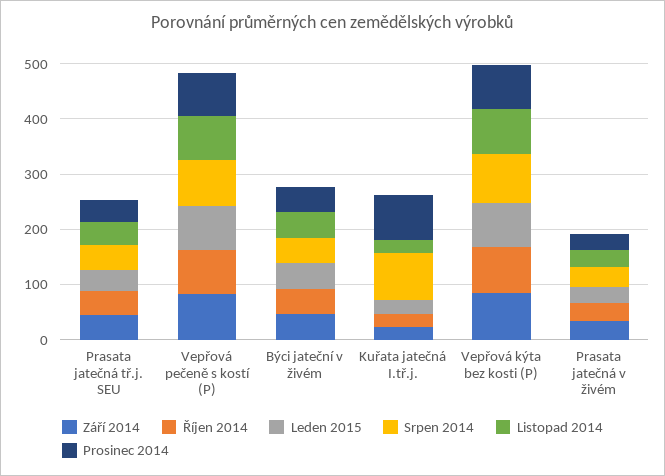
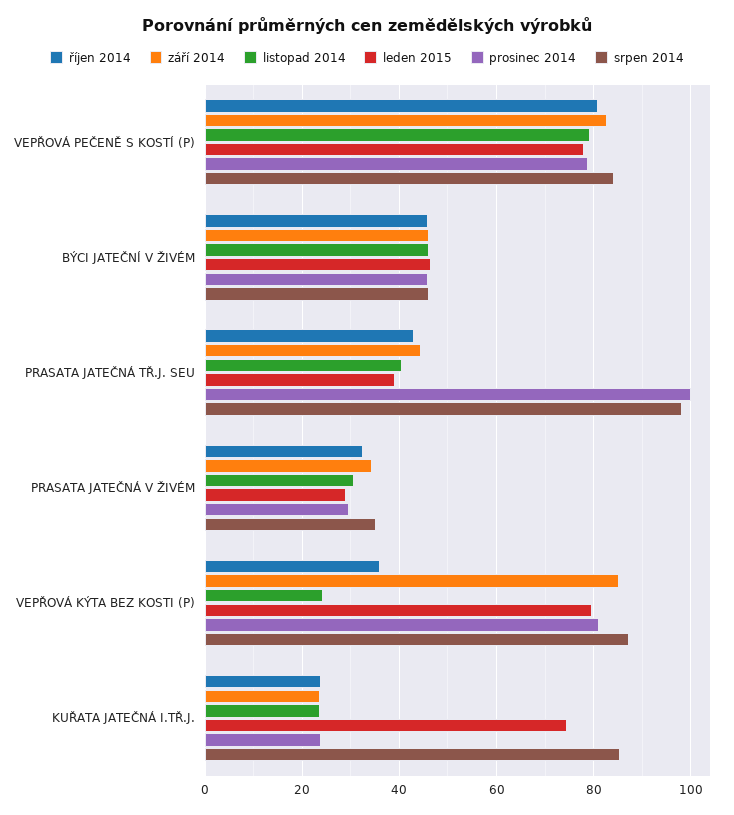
  {
    "Září 2014": {
      "Prasata jatečná tř.j. SEU": 44,
      "Vepřová pečeně s kostí (P)": 82,
      "Býci jateční v živém": 46,
      "Kuřata jatečná I.tř.j.": 24,
      "Vepřová kýta bez kosti (P)": 86,
      "Prasata jatečná v živém": 34
    },
    "Říjen 2014": {
      "Prasata jatečná tř.j. SEU": 42,
      "Vepřová pečeně s kostí (P)": 80,
      "Býci jateční v živém": 46,
      "Kuřata jatečná I.tř.j.": 24,
-     "Vepřová kýta bez kosti (P)": 80,
+     "Vepřová kýta bez kosti (P)": 36,
      "Prasata jatečná v živém": 32
    },
    "Leden 2015": {
      "Prasata jatečná tř.j. SEU": 40,
      "Vepřová pečeně s kostí (P)": 78,
      "Býci jateční v živém": 46,
-     "Kuřata jatečná I.tř.j.": 20,
+     "Kuřata jatečná I.tř.j.": 74,
      "Vepřová kýta bez kosti (P)": 80,
      "Prasata jatečná v živém": 30
    },
    "Srpen 2014": {
-     "Prasata jatečná tř.j. SEU": 40,
+     "Prasata jatečná tř.j. SEU": 98,
      "Vepřová pečeně s kostí (P)": 84,
      "Býci jateční v živém": 46,
      "Kuřata jatečná I.tř.j.": 86,
      "Vepřová kýta bez kosti (P)": 88,
      "Prasata jatečná v živém": 36
    },
    "Listopad 2014": {
      "Prasata jatečná tř.j. SEU": 40,
      "Vepřová pečeně s kostí (P)": 80,
      "Býci jateční v živém": 46,
      "Kuřata jatečná I.tř.j.": 24,
-     "Vepřová kýta bez kosti (P)": 80,
+     "Vepřová kýta bez kosti (P)": 24,
      "Prasata jatečná v živém": 30
    },
    "Prosinec 2014": {
-     "Prasata jatečná tř.j. SEU": 40,
+     "Prasata jatečná tř.j. SEU": 100,
      "Vepřová pečeně s kostí (P)": 78,
      "Býci jateční v živém": 46,
-     "Kuřata jatečná I.tř.j.": 80,
+     "Kuřata jatečná I.tř.j.": 24,
      "Vepřová kýta bez kosti (P)": 82,
      "Prasata jatečná v živém": 30
    }
  }

